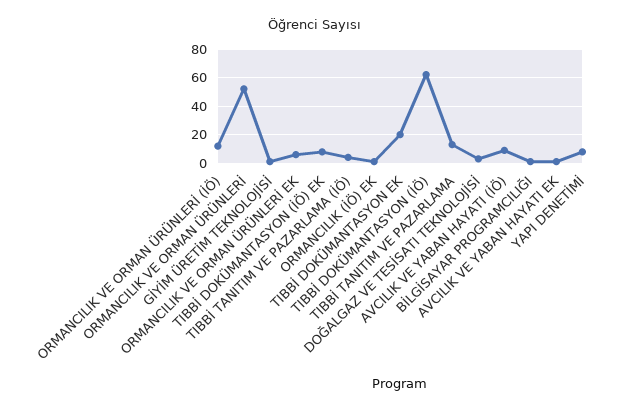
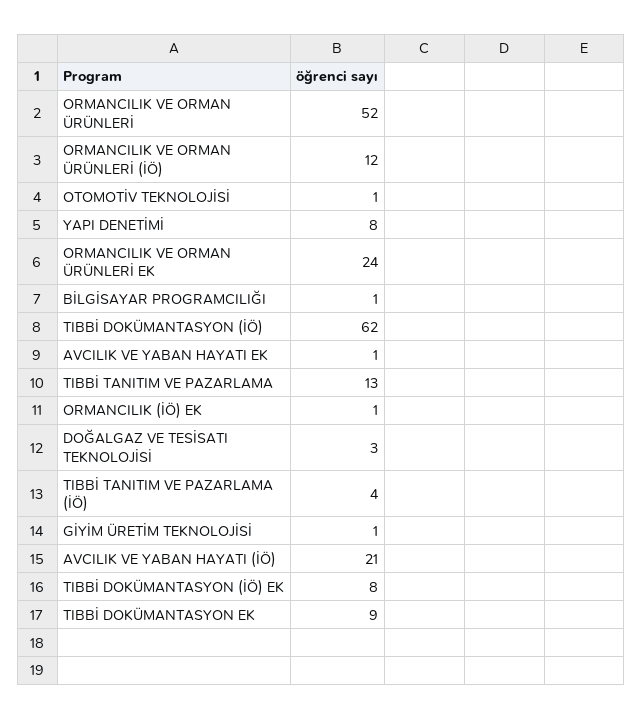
  {
    "ORMANCILIK VE ORMAN ÜRÜNLERİ (İÖ)": 12,
    "ORMANCILIK VE ORMAN ÜRÜNLERİ": 52,
    "GİYİM ÜRETİM TEKNOLOJİSİ": 1,
-   "ORMANCILIK VE ORMAN ÜRÜNLERİ EK": 5,
+   "ORMANCILIK VE ORMAN ÜRÜNLERİ EK": 24,
    "TIBBİ DOKÜMANTASYON (İÖ) EK": 8,
    "TIBBİ TANITIM VE PAZARLAMA (İÖ)": 4,
    "ORMANCILIK (İÖ) EK": 1,
-   "TIBBİ DOKÜMANTASYON EK": 20,
+   "TIBBİ DOKÜMANTASYON EK": 9,
    "TIBBİ DOKÜMANTASYON (İÖ)": 62,
    "TIBBİ TANITIM VE PAZARLAMA": 13,
    "DOĞALGAZ VE TESİSATI TEKNOLOJİSİ": 3,
-   "AVCILIK VE YABAN HAYATI (İÖ)": 10,
+   "AVCILIK VE YABAN HAYATI (İÖ)": 21,
    "BİLGİSAYAR PROGRAMCILIĞI": 1,
    "AVCILIK VE YABAN HAYATI EK": 1,
-   "YAPI DENETİMİ": 8
+   "YAPI DENETİMİ": 8,
+   "OTOMOTİV TEKNOLOJİSİ": 1
  }

